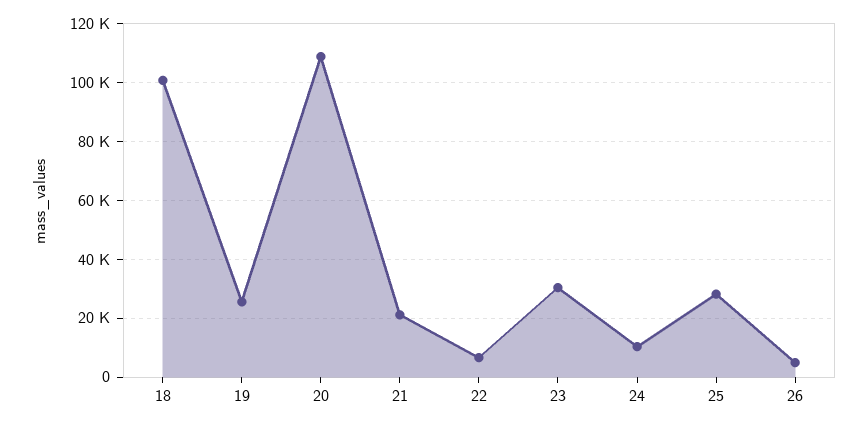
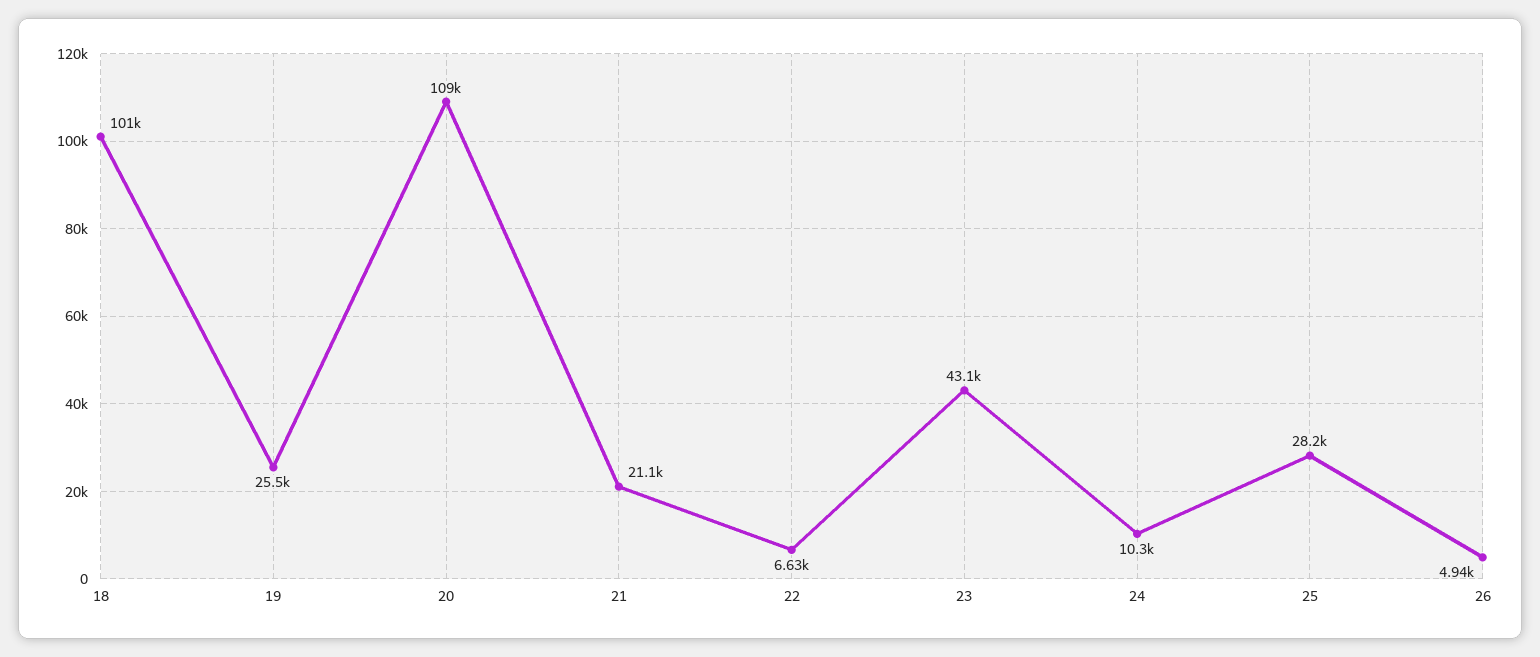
  {
    "18": 101000,
    "19": 25500,
    "20": 109000,
    "21": 21100,
    "22": 6630,
-   "23": 30000,
+   "23": 43100,
    "24": 10300,
    "25": 28200,
    "26": 4940
  }

